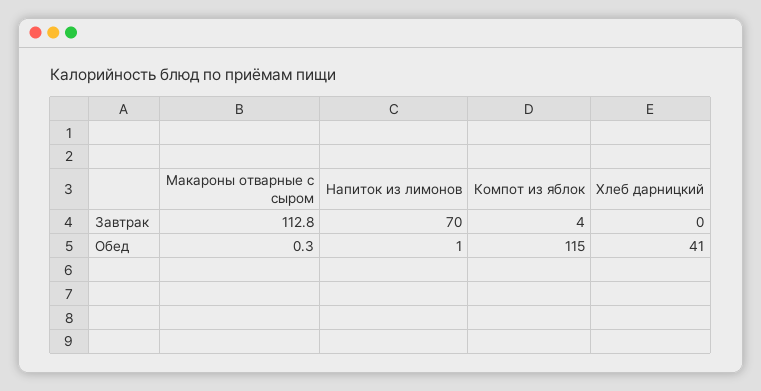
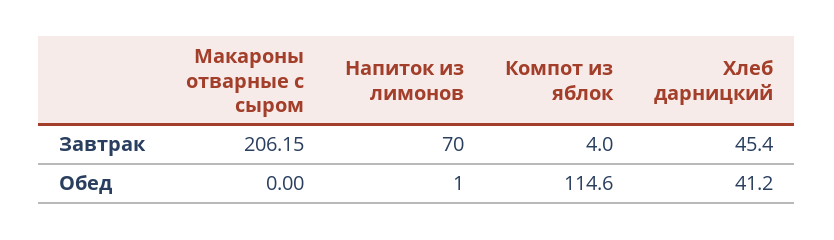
  {
    "Макароны отварные с сыром": {
-     "Завтрак": 112.8,
+     "Завтрак": 206.15,
-     "Обед": 0.3
+     "Обед": 0
    },
    "Напиток из лимонов": {
      "Завтрак": 70,
      "Обед": 1
    },
    "Компот из яблок": {
      "Завтрак": 4,
      "Обед": 114.6
    },
    "Хлеб дарницкий": {
-     "Завтрак": 0,
+     "Завтрак": 45.4,
      "Обед": 41.2
    }
  }

